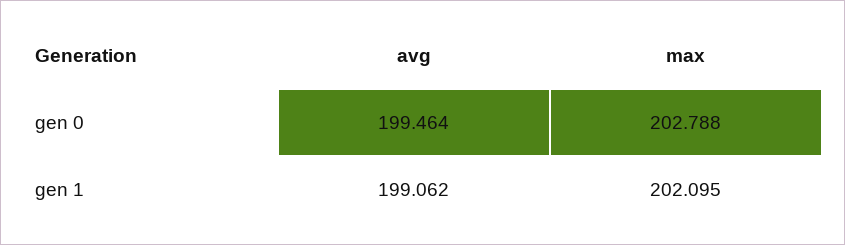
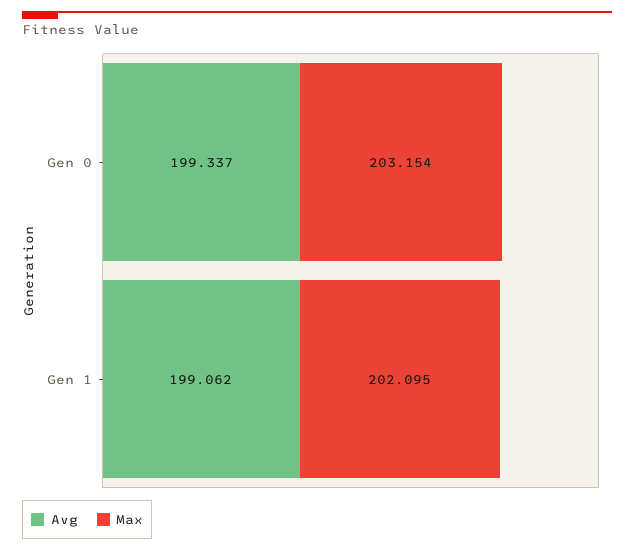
  {
    "avg": {
-     "gen 0": 199.464,
+     "gen 0": 199.337,
      "gen 1": 199.062
    },
    "max": {
-     "gen 0": 202.788,
+     "gen 0": 203.154,
      "gen 1": 202.095
    }
  }

